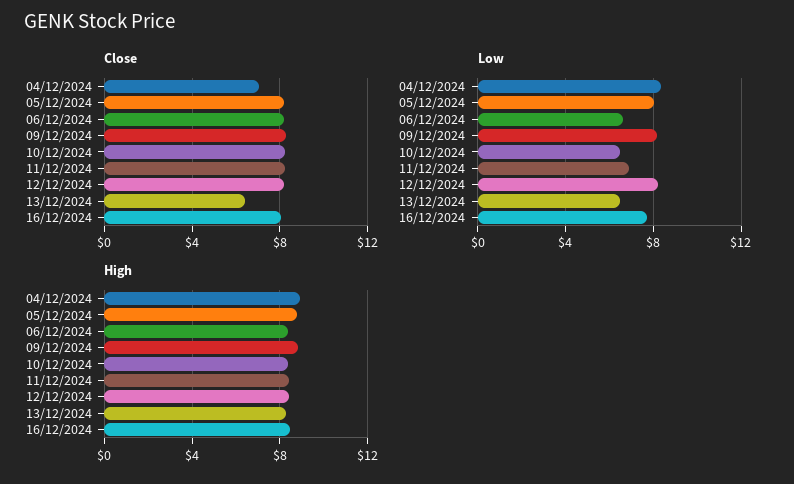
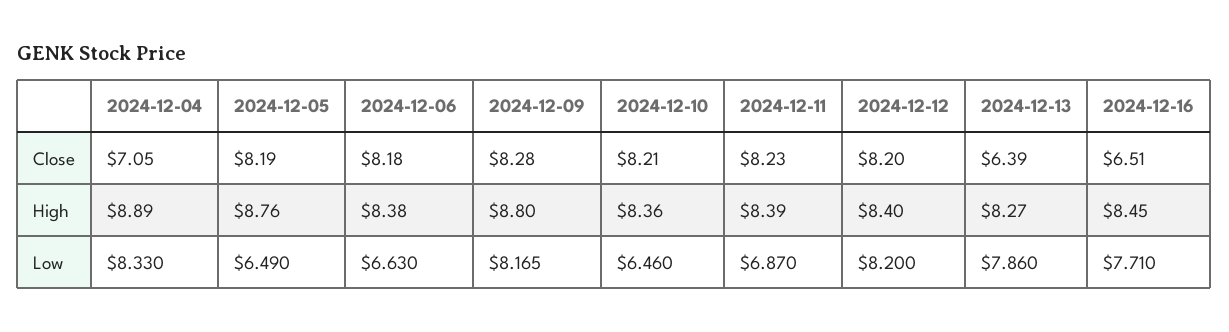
  {
    "Close": {
      "04/12/2024": 7.05,
      "05/12/2024": 8.19,
      "06/12/2024": 8.18,
      "09/12/2024": 8.28,
      "10/12/2024": 8.21,
      "11/12/2024": 8.23,
      "12/12/2024": 8.2,
      "13/12/2024": 6.39,
-     "16/12/2024": 8
+     "16/12/2024": 6.51
    },
    "Low": {
      "04/12/2024": 8.33,
-     "05/12/2024": 8,
+     "05/12/2024": 6.49,
      "06/12/2024": 6.63,
      "09/12/2024": 8.165,
      "10/12/2024": 6.46,
      "11/12/2024": 6.87,
      "12/12/2024": 8.2,
-     "13/12/2024": 6.5,
+     "13/12/2024": 7.86,
      "16/12/2024": 7.71
    },
    "High": {
      "04/12/2024": 8.89,
      "05/12/2024": 8.76,
      "06/12/2024": 8.38,
      "09/12/2024": 8.8,
      "10/12/2024": 8.36,
      "11/12/2024": 8.39,
      "12/12/2024": 8.4,
      "13/12/2024": 8.27,
      "16/12/2024": 8.45
    }
  }

